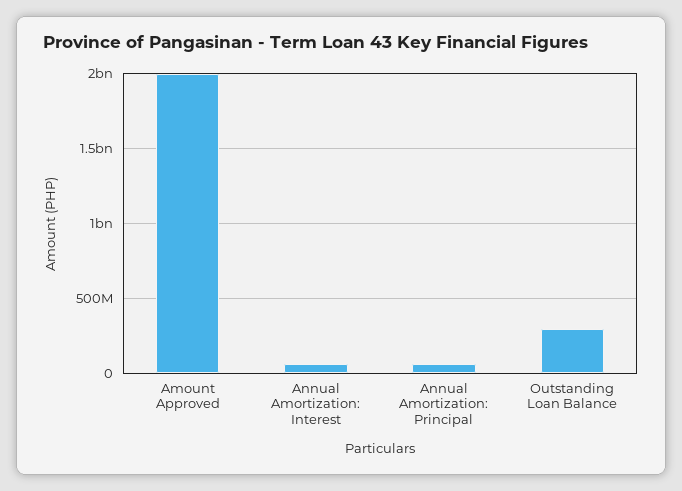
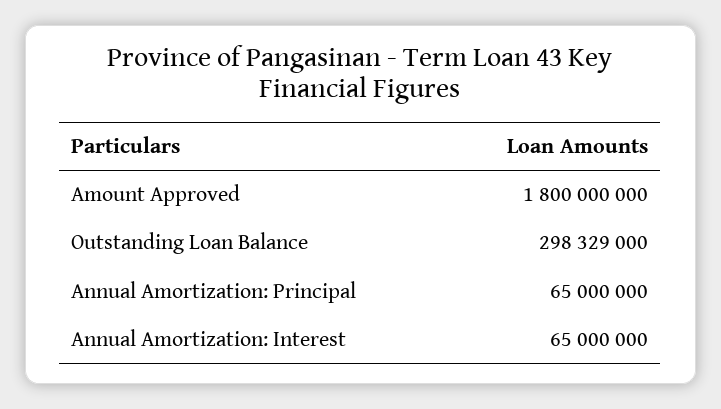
  {
-   "Amount Approved": 2000000000,
+   "Amount Approved": 1800000000,
    "Annual Amortization: Interest": 65000000,
    "Annual Amortization: Principal": 65000000,
    "Outstanding Loan Balance": 298329000
  }

